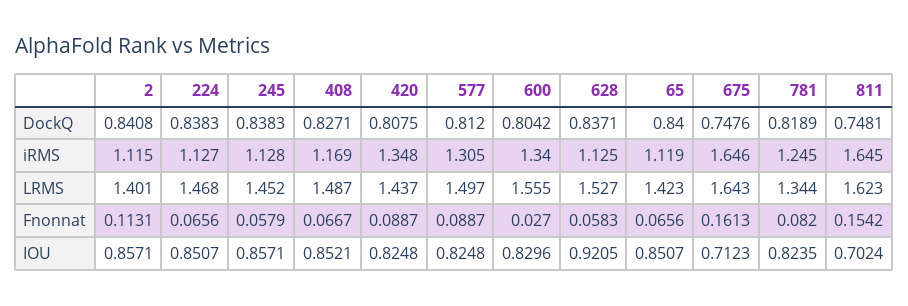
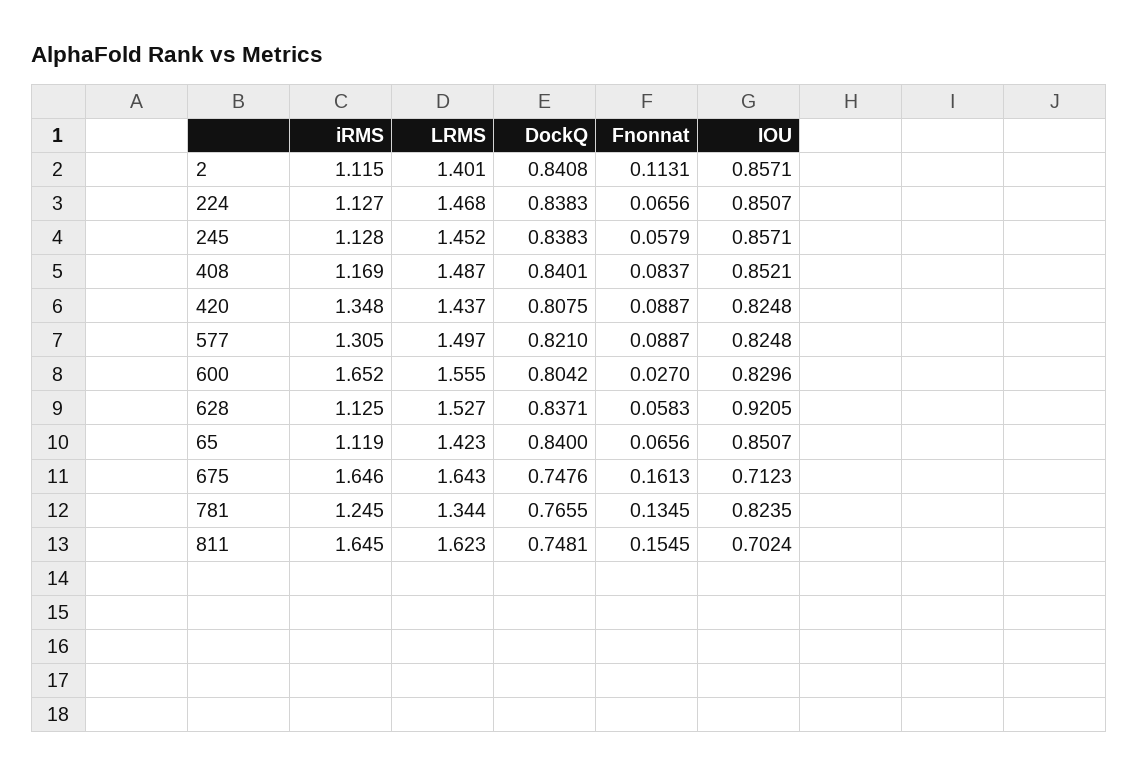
  {
    "2": {
      "DockQ": 0.8408,
      "iRMS": 1.115,
      "LRMS": 1.401,
      "Fnonnat": 0.1131,
      "IOU": 0.8571
    },
    "224": {
      "DockQ": 0.8383,
      "iRMS": 1.127,
      "LRMS": 1.468,
      "Fnonnat": 0.0656,
      "IOU": 0.8507
    },
    "245": {
      "DockQ": 0.8383,
      "iRMS": 1.128,
      "LRMS": 1.452,
      "Fnonnat": 0.0579,
      "IOU": 0.8571
    },
    "408": {
-     "DockQ": 0.8271,
+     "DockQ": 0.8401,
      "iRMS": 1.169,
      "LRMS": 1.487,
-     "Fnonnat": 0.0667,
+     "Fnonnat": 0.0837,
      "IOU": 0.8521
    },
    "420": {
      "DockQ": 0.8075,
      "iRMS": 1.348,
      "LRMS": 1.437,
      "Fnonnat": 0.0887,
      "IOU": 0.8248
    },
    "577": {
-     "DockQ": 0.812,
+     "DockQ": 0.821,
      "iRMS": 1.305,
      "LRMS": 1.497,
      "Fnonnat": 0.0887,
      "IOU": 0.8248
    },
    "600": {
      "DockQ": 0.8042,
-     "iRMS": 1.34,
+     "iRMS": 1.652,
      "LRMS": 1.555,
      "Fnonnat": 0.027,
      "IOU": 0.8296
    },
    "628": {
      "DockQ": 0.8371,
      "iRMS": 1.125,
      "LRMS": 1.527,
      "Fnonnat": 0.0583,
      "IOU": 0.9205
    },
    "65": {
      "DockQ": 0.84,
      "iRMS": 1.119,
      "LRMS": 1.423,
      "Fnonnat": 0.0656,
      "IOU": 0.8507
    },
    "675": {
      "DockQ": 0.7476,
      "iRMS": 1.646,
      "LRMS": 1.643,
      "Fnonnat": 0.1613,
      "IOU": 0.7123
    },
    "781": {
-     "DockQ": 0.8189,
+     "DockQ": 0.7655,
      "iRMS": 1.245,
      "LRMS": 1.344,
-     "Fnonnat": 0.082,
+     "Fnonnat": 0.1345,
      "IOU": 0.8235
    },
    "811": {
      "DockQ": 0.7481,
      "iRMS": 1.645,
      "LRMS": 1.623,
-     "Fnonnat": 0.1542,
+     "Fnonnat": 0.1545,
      "IOU": 0.7024
    }
  }

